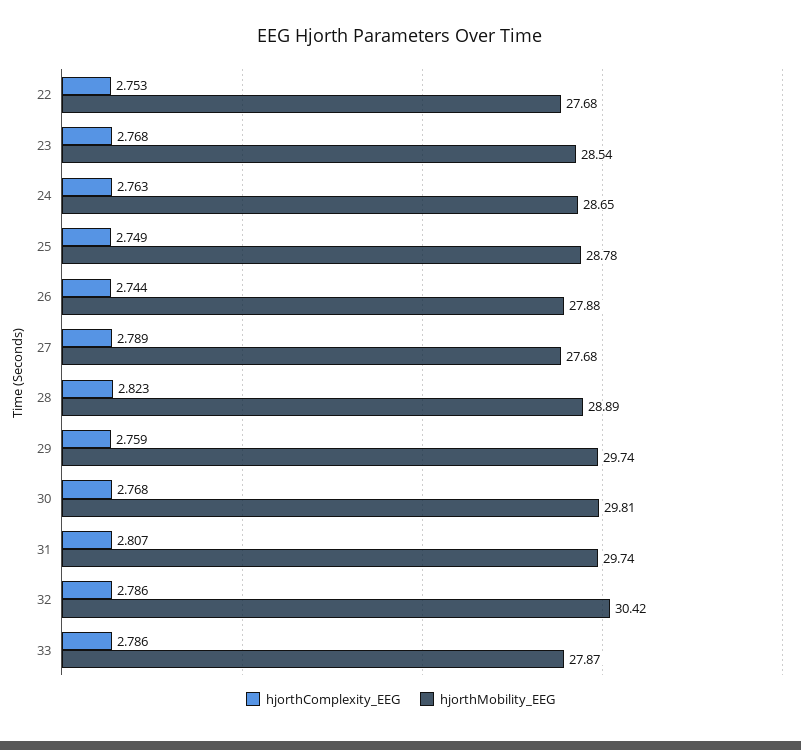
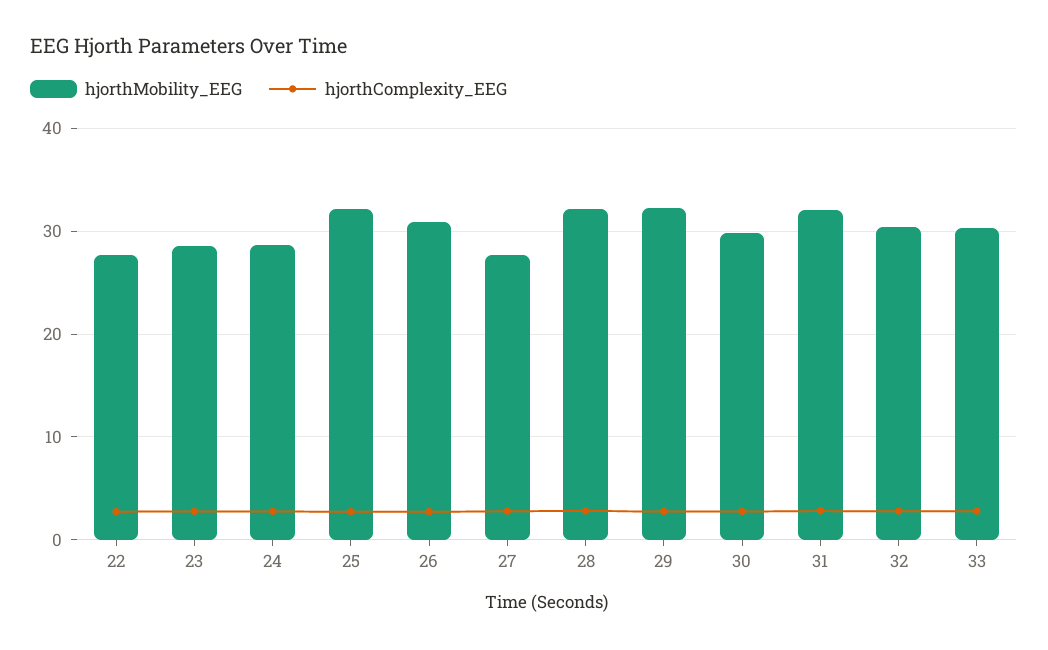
  {
    "hjorthComplexity_EEG": {
      "22": 2.753,
      "23": 2.768,
      "24": 2.763,
      "25": 2.749,
      "26": 2.744,
      "27": 2.789,
      "28": 2.823,
      "29": 2.759,
      "30": 2.768,
      "31": 2.807,
      "32": 2.786,
      "33": 2.786
    },
    "hjorthMobility_EEG": {
      "22": 27.68,
      "23": 28.54,
      "24": 28.65,
-     "25": 28.78,
+     "25": 32,
-     "26": 27.88,
+     "26": 31,
      "27": 27.68,
-     "28": 28.89,
+     "28": 32,
-     "29": 29.74,
+     "29": 32,
      "30": 29.81,
-     "31": 29.74,
+     "31": 32,
      "32": 30.42,
-     "33": 27.87
+     "33": 30
    }
  }

